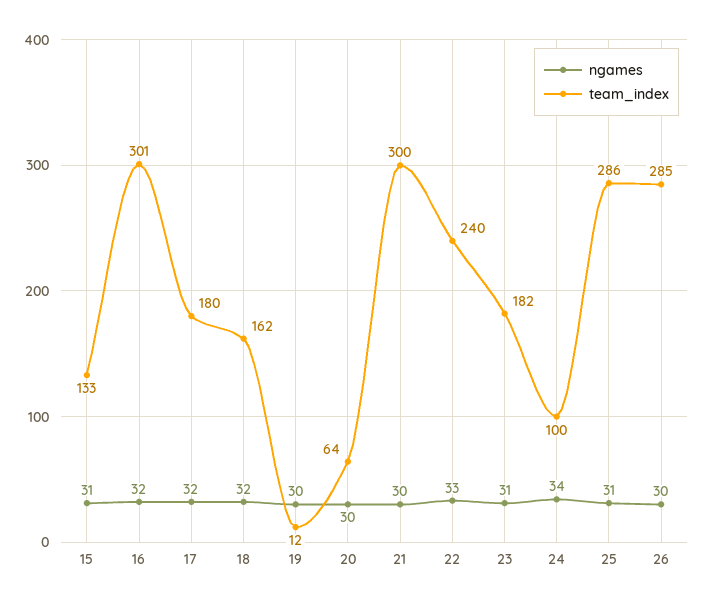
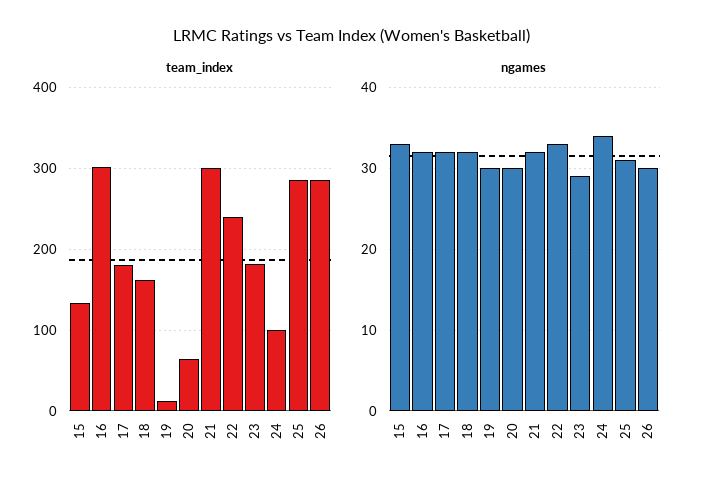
  {
    "ngames": {
-     "15": 31,
+     "15": 33,
      "16": 32,
      "17": 32,
      "18": 32,
      "19": 30,
      "20": 30,
-     "21": 30,
+     "21": 32,
      "22": 33,
-     "23": 31,
+     "23": 29,
      "24": 34,
      "25": 31,
      "26": 30
    },
    "team_index": {
      "15": 133,
      "16": 301,
      "17": 180,
      "18": 162,
      "19": 12,
      "20": 64,
      "21": 300,
      "22": 240,
      "23": 182,
      "24": 100,
      "25": 286,
      "26": 285
    }
  }

